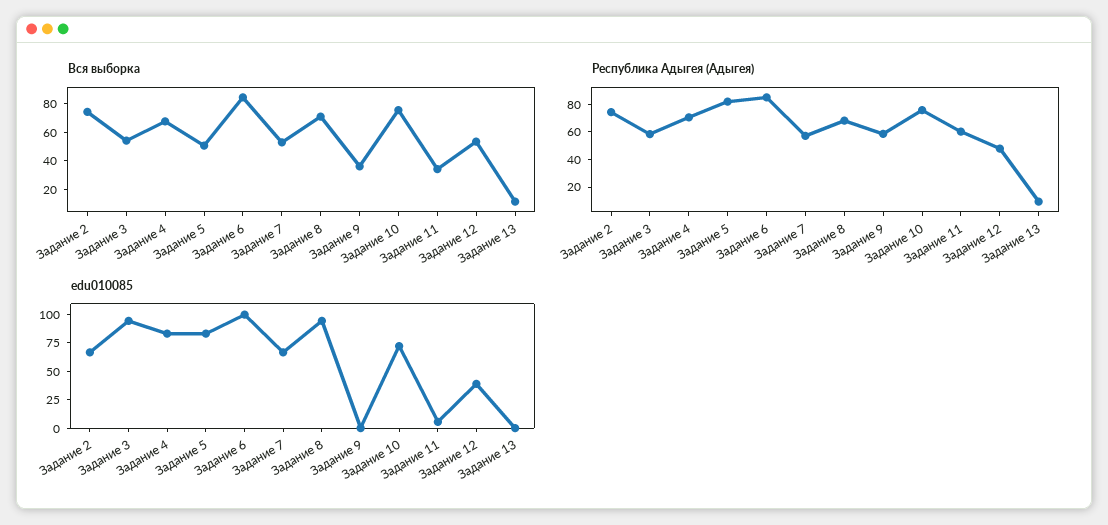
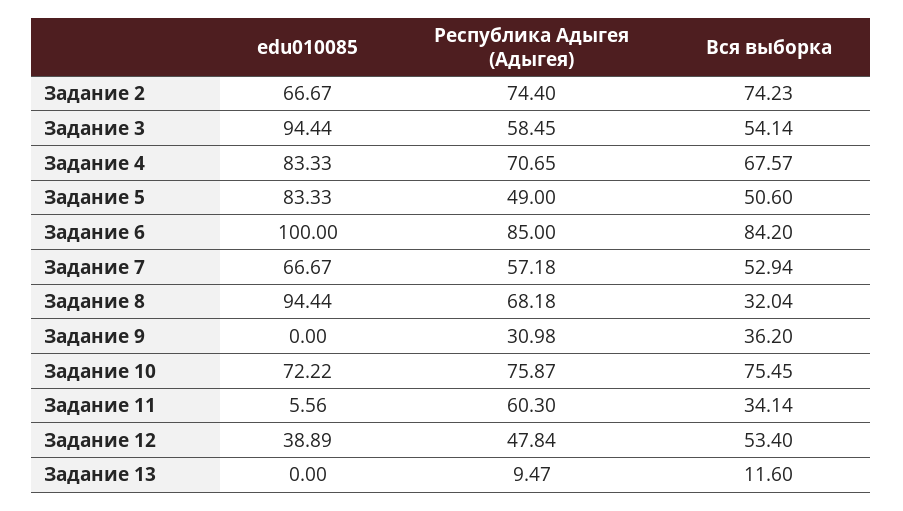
  {
    "Вся выборка": {
      "Задание 2": 74.23,
      "Задание 3": 54.14,
      "Задание 4": 67.57,
      "Задание 5": 50.6,
      "Задание 6": 84.2,
      "Задание 7": 52.94,
-     "Задание 8": 70,
+     "Задание 8": 32.04,
      "Задание 9": 36.2,
      "Задание 10": 75.45,
      "Задание 11": 34.14,
      "Задание 12": 53.4,
      "Задание 13": 11.6
    },
    "Республика Адыгея (Адыгея)": {
      "Задание 2": 74.4,
      "Задание 3": 58.45,
      "Задание 4": 70.65,
-     "Задание 5": 80,
+     "Задание 5": 49,
      "Задание 6": 85,
      "Задание 7": 57.18,
      "Задание 8": 68.18,
-     "Задание 9": 60,
+     "Задание 9": 30.98,
      "Задание 10": 75.87,
      "Задание 11": 60.3,
      "Задание 12": 47.84,
      "Задание 13": 9.47
    },
    "edu010085": {
      "Задание 2": 66.67,
      "Задание 3": 94.44,
      "Задание 4": 83.33,
      "Задание 5": 83.33,
      "Задание 6": 100,
      "Задание 7": 66.67,
      "Задание 8": 94.44,
      "Задание 9": 0,
      "Задание 10": 72.22,
      "Задание 11": 5.56,
      "Задание 12": 38.89,
      "Задание 13": 0
    }
  }

